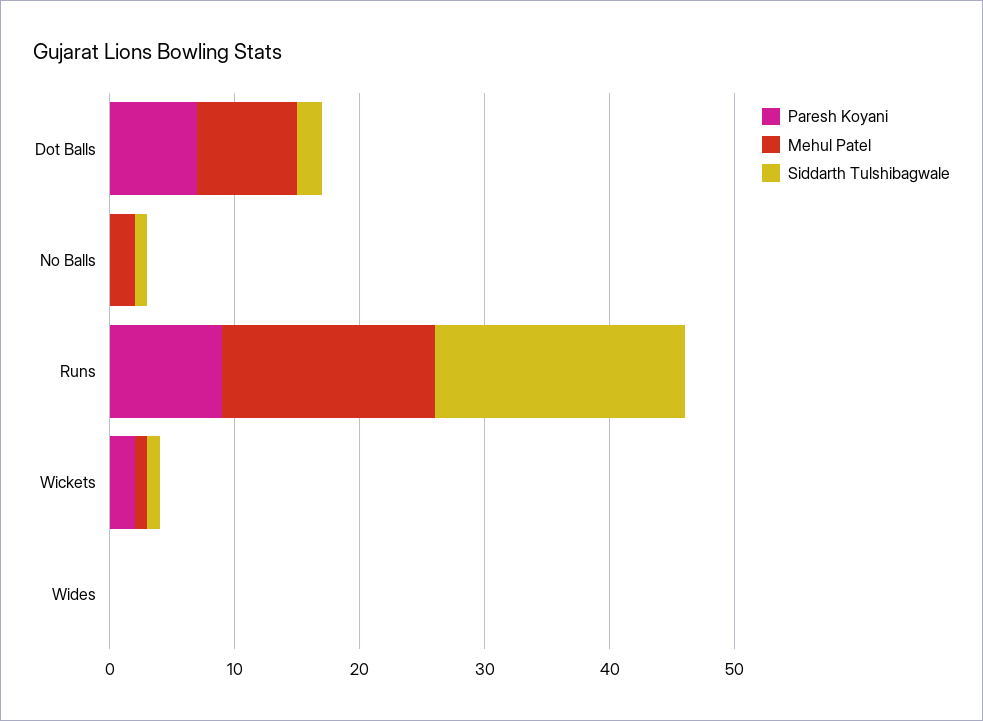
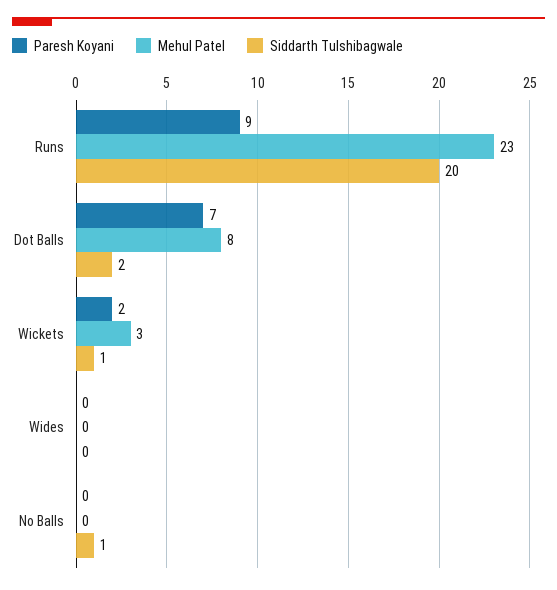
  {
    "Paresh Koyani": {
      "Dot Balls": 7,
      "No Balls": 0,
      "Runs": 9,
      "Wickets": 2,
      "Wides": 0
    },
    "Mehul Patel": {
      "Dot Balls": 8,
-     "No Balls": 2,
+     "No Balls": 0,
-     "Runs": 17,
+     "Runs": 23,
-     "Wickets": 1,
+     "Wickets": 3,
      "Wides": 0
    },
    "Siddarth Tulshibagwale": {
      "Dot Balls": 2,
      "No Balls": 1,
      "Runs": 20,
      "Wickets": 1,
      "Wides": 0
    }
  }

